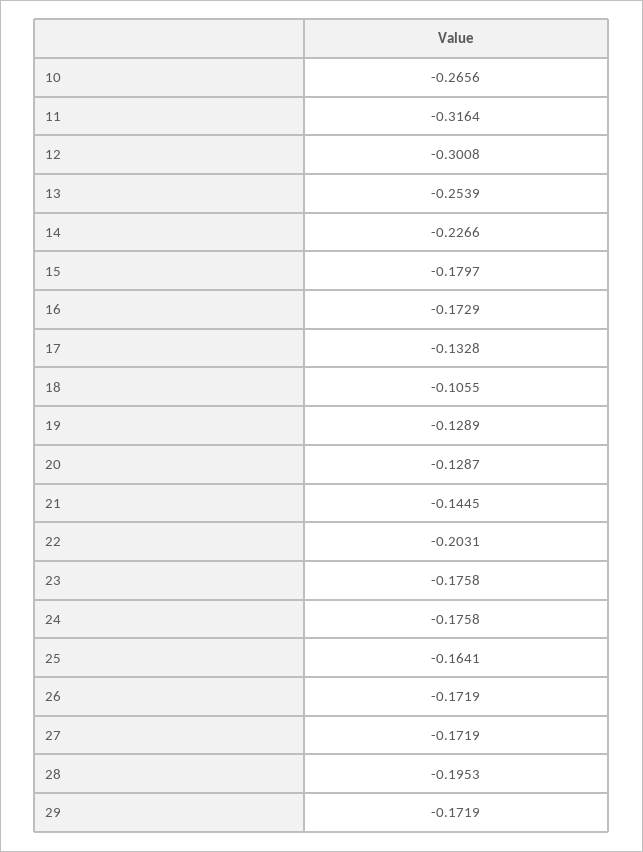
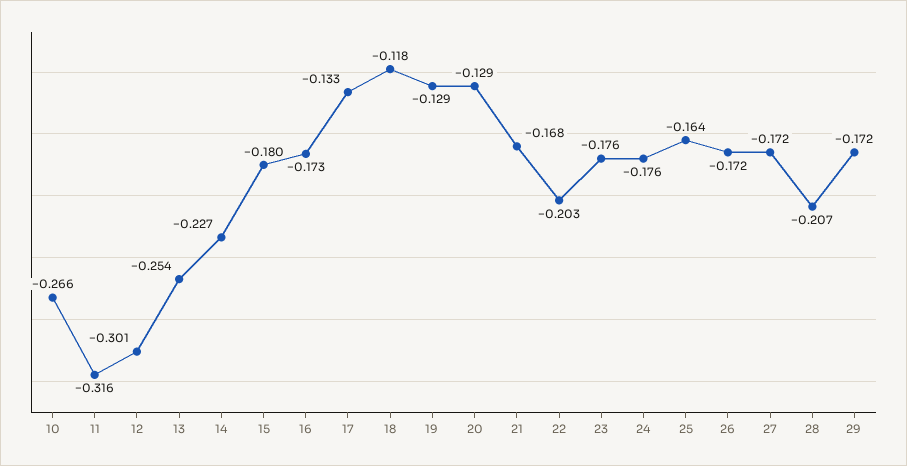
  {
    "10": -0.2656,
    "11": -0.3164,
    "12": -0.3008,
    "13": -0.2539,
    "14": -0.2266,
    "15": -0.1797,
    "16": -0.1729,
    "17": -0.1328,
-   "18": -0.1055,
+   "18": -0.118,
    "19": -0.1289,
    "20": -0.1287,
-   "21": -0.1445,
+   "21": -0.168,
    "22": -0.2031,
    "23": -0.1758,
    "24": -0.1758,
    "25": -0.1641,
    "26": -0.1719,
    "27": -0.1719,
-   "28": -0.1953,
+   "28": -0.207,
    "29": -0.1719
  }

